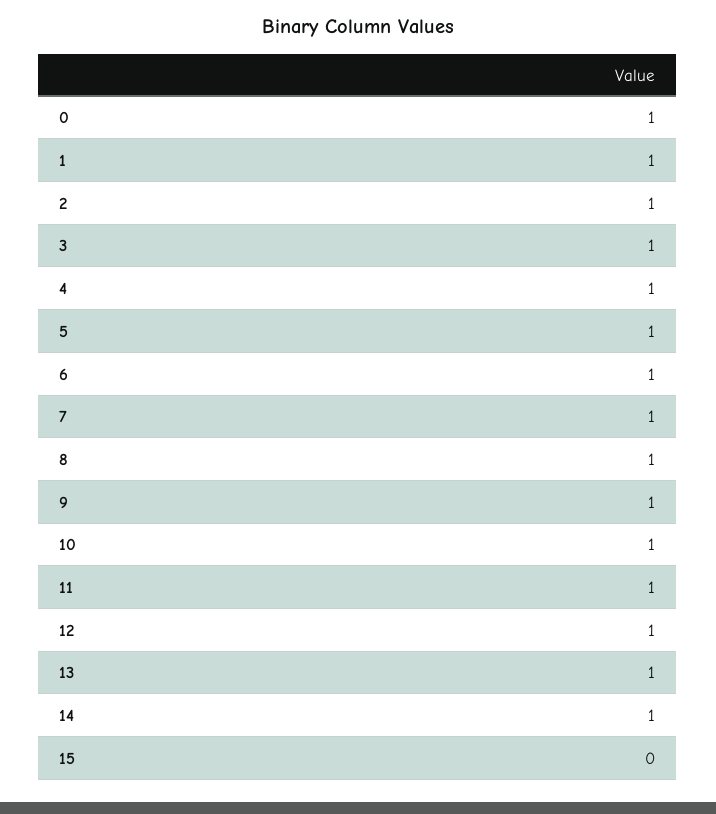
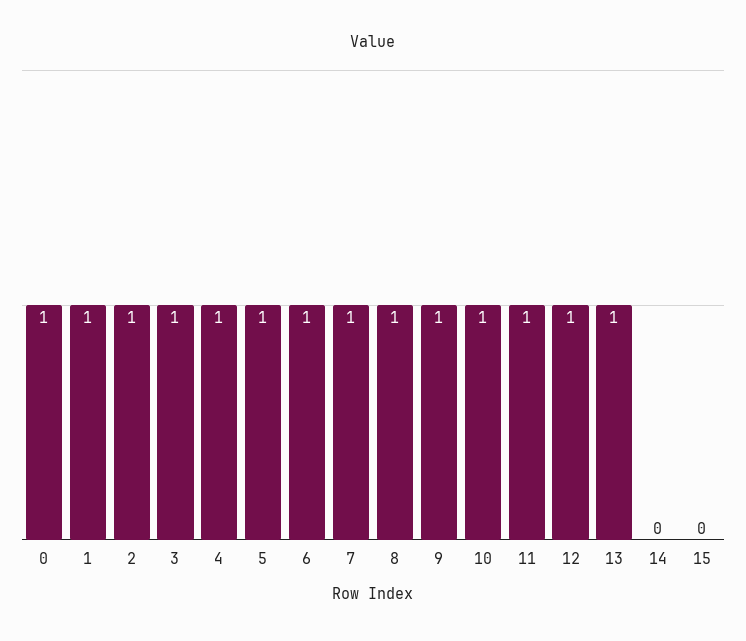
  {
    "0": 1,
    "1": 1,
    "2": 1,
    "3": 1,
    "4": 1,
    "5": 1,
    "6": 1,
    "7": 1,
    "8": 1,
    "9": 1,
    "10": 1,
    "11": 1,
    "12": 1,
    "13": 1,
-   "14": 1,
+   "14": 0,
    "15": 0
  }

